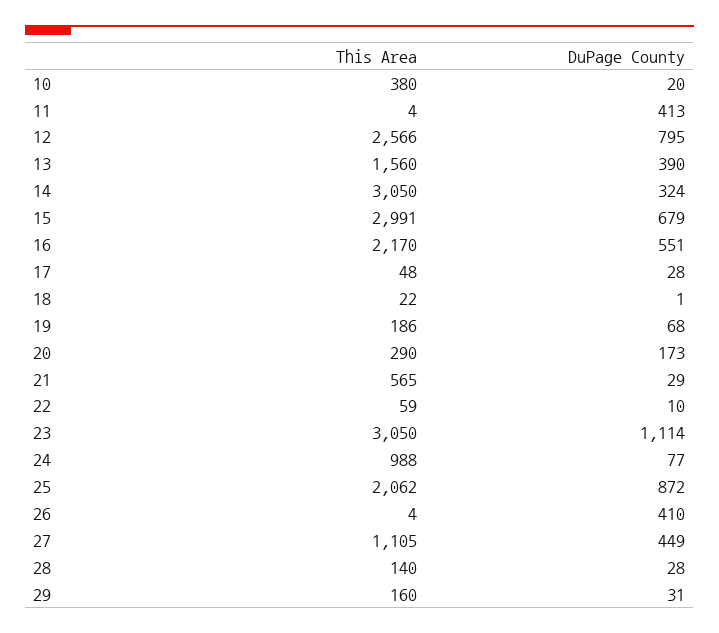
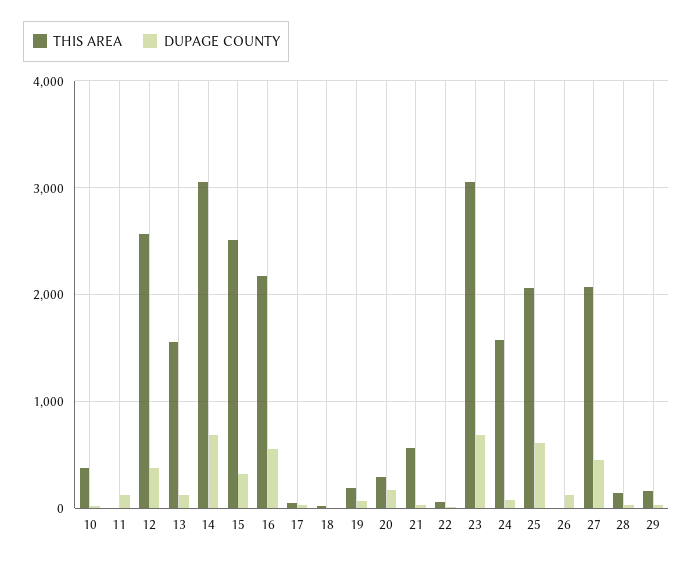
  {
    "This Area": {
      "10": 380,
      "11": 4,
      "12": 2566,
      "13": 1560,
      "14": 3050,
-     "15": 2991,
+     "15": 2500,
      "16": 2170,
      "17": 48,
      "18": 22,
      "19": 186,
      "20": 290,
      "21": 565,
      "22": 59,
      "23": 3050,
-     "24": 988,
+     "24": 1600,
      "25": 2062,
      "26": 4,
-     "27": 1105,
+     "27": 2100,
      "28": 140,
      "29": 160
    },
    "DuPage County": {
      "10": 20,
-     "11": 413,
+     "11": 100,
-     "12": 795,
+     "12": 400,
-     "13": 390,
+     "13": 100,
-     "14": 324,
+     "14": 700,
-     "15": 679,
+     "15": 300,
      "16": 551,
      "17": 28,
      "18": 1,
      "19": 68,
      "20": 173,
      "21": 29,
      "22": 10,
-     "23": 1114,
+     "23": 700,
      "24": 77,
-     "25": 872,
+     "25": 600,
-     "26": 410,
+     "26": 100,
      "27": 449,
      "28": 28,
      "29": 31
    }
  }

